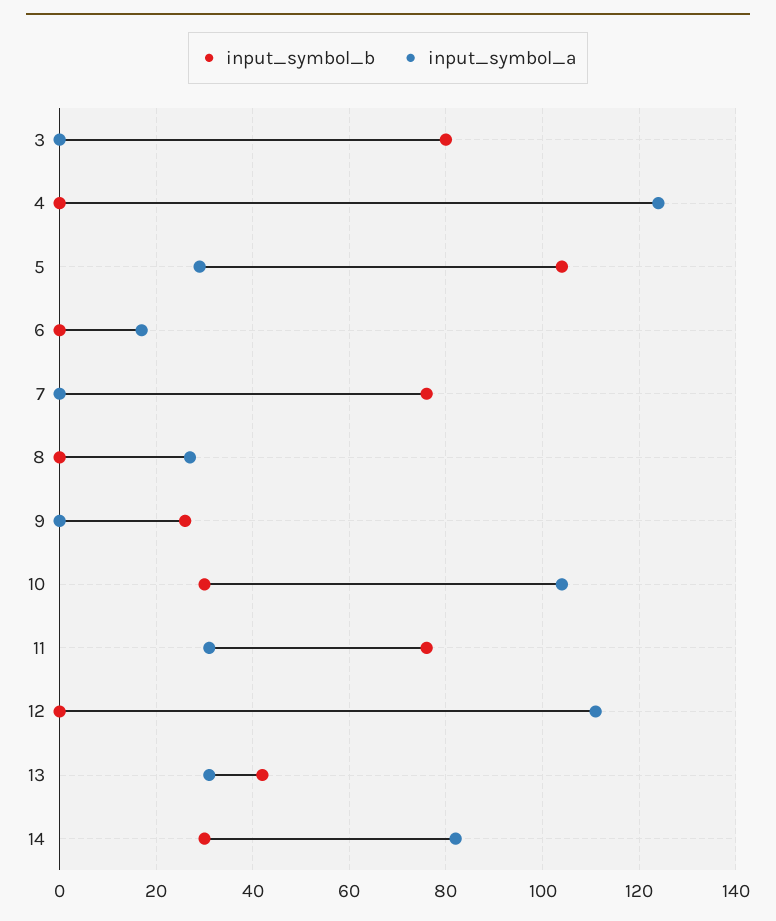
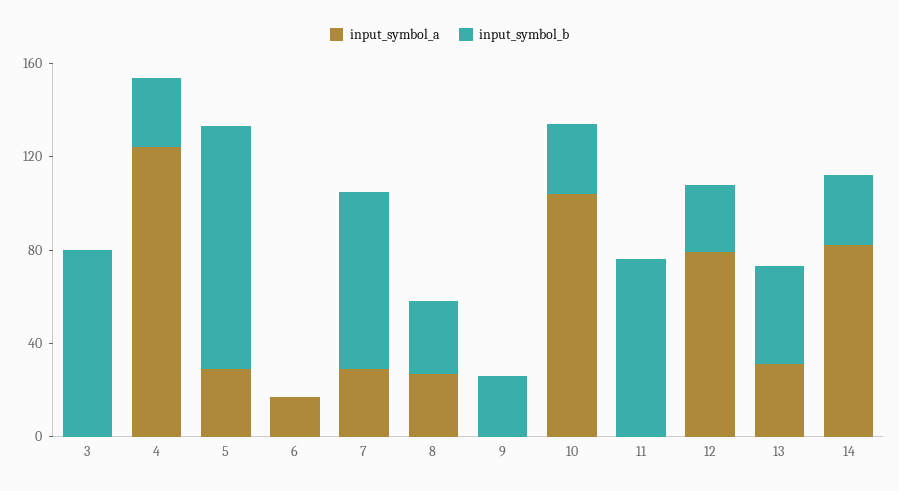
  {
    "input_symbol_b": {
      "3": 80,
-     "4": 0,
+     "4": 30,
      "5": 105,
      "6": 0,
      "7": 75,
-     "8": 0,
+     "8": 30,
      "9": 25,
      "10": 30,
      "11": 75,
-     "12": 0,
+     "12": 30,
      "13": 40,
      "14": 30
    },
    "input_symbol_a": {
      "3": 0,
      "4": 125,
      "5": 30,
      "6": 15,
-     "7": 0,
+     "7": 30,
      "8": 25,
      "9": 0,
      "10": 105,
-     "11": 30,
+     "11": 0,
-     "12": 110,
+     "12": 80,
      "13": 30,
      "14": 80
    }
  }

